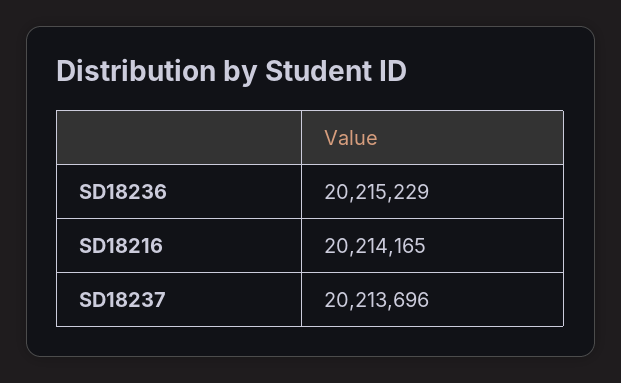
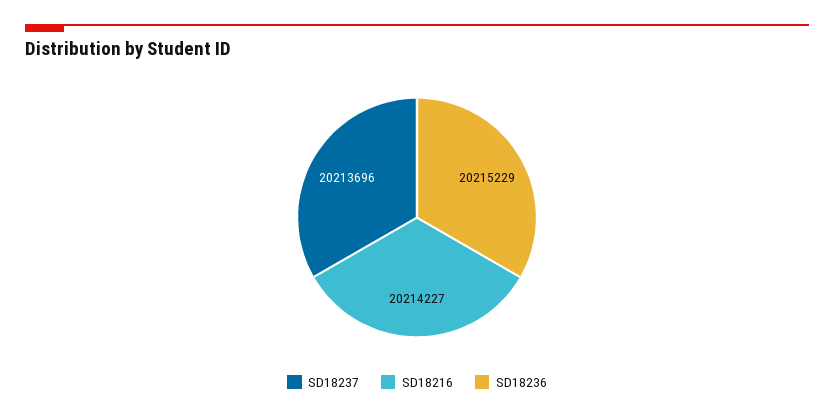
  {
    "SD18236": 20215229,
-   "SD18216": 20214165,
+   "SD18216": 20214227,
    "SD18237": 20213696
  }

